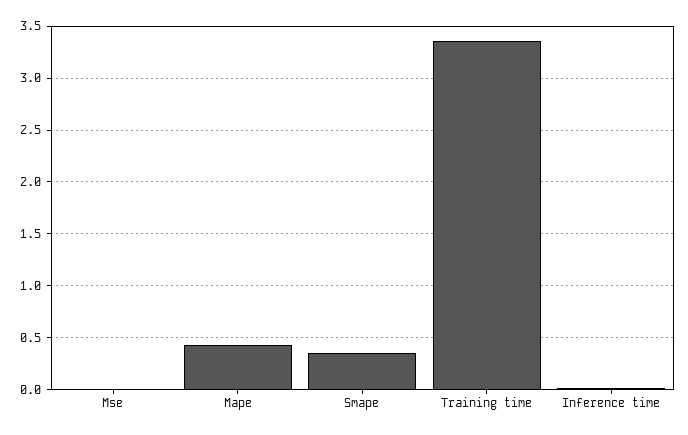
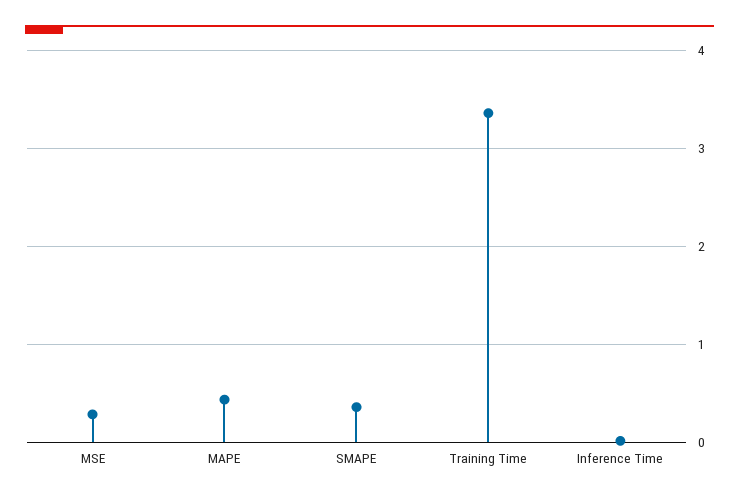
  {
-   "Mse": 0,
+   "Mse": 0.3,
    "Mape": 0.4,
    "Smape": 0.4,
    "Training time": 3.4,
    "Inference time": 0
  }

